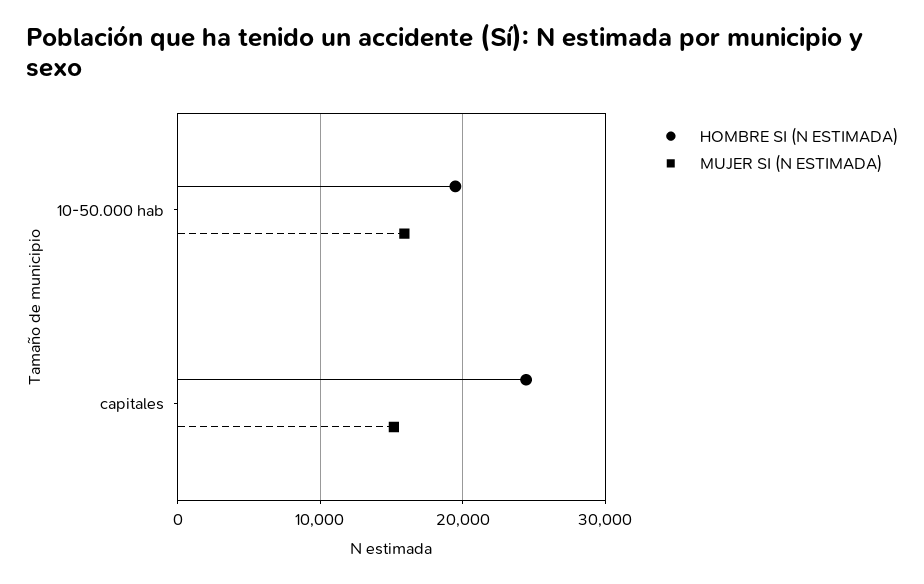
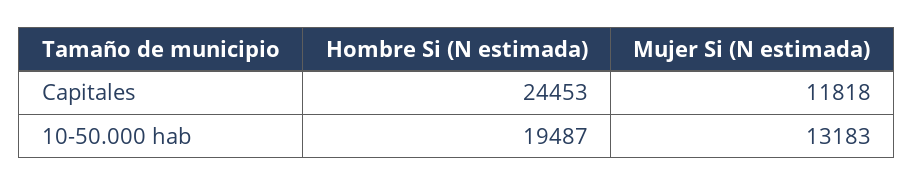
  {
    "HOMBRE SI (N ESTIMADA)": {
      "10-50.000 hab": 19487,
      "capitales": 24453
    },
    "MUJER SI (N ESTIMADA)": {
-     "10-50.000 hab": 16000,
+     "10-50.000 hab": 13183,
-     "capitales": 15000
+     "capitales": 11818
    }
  }

